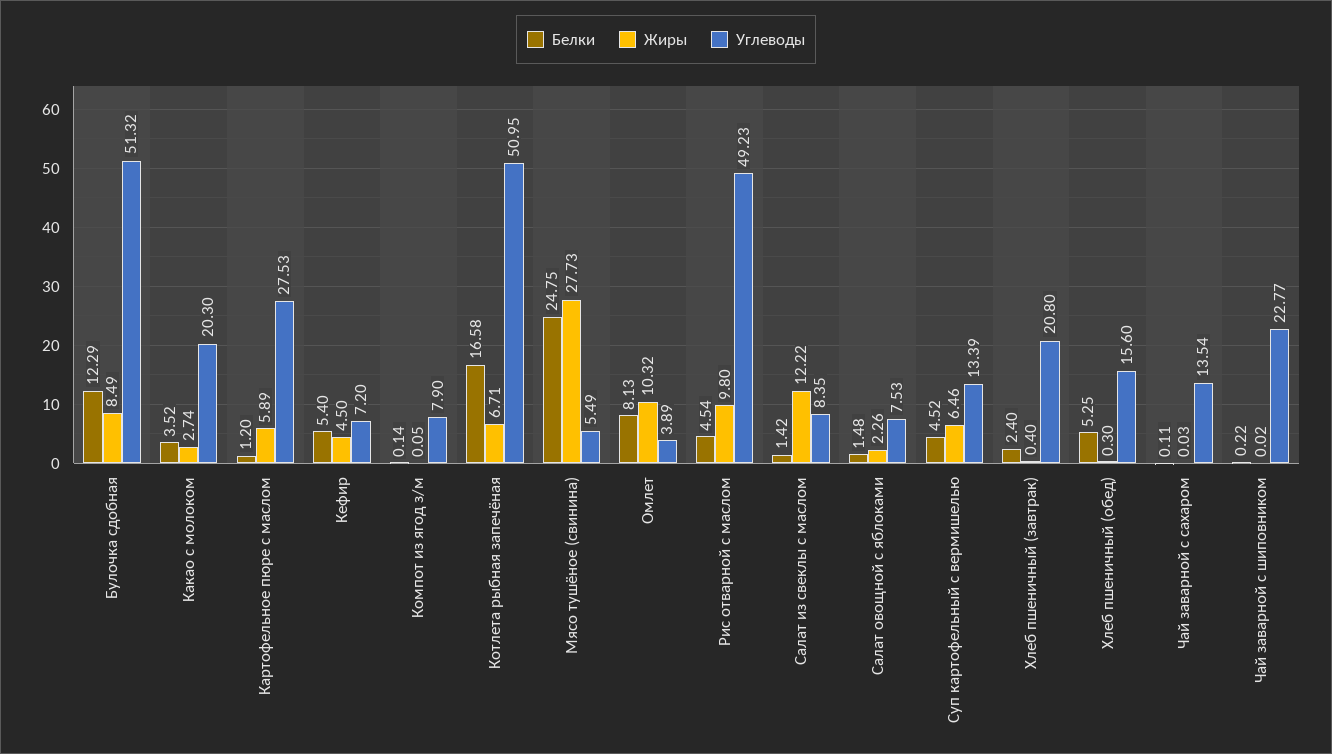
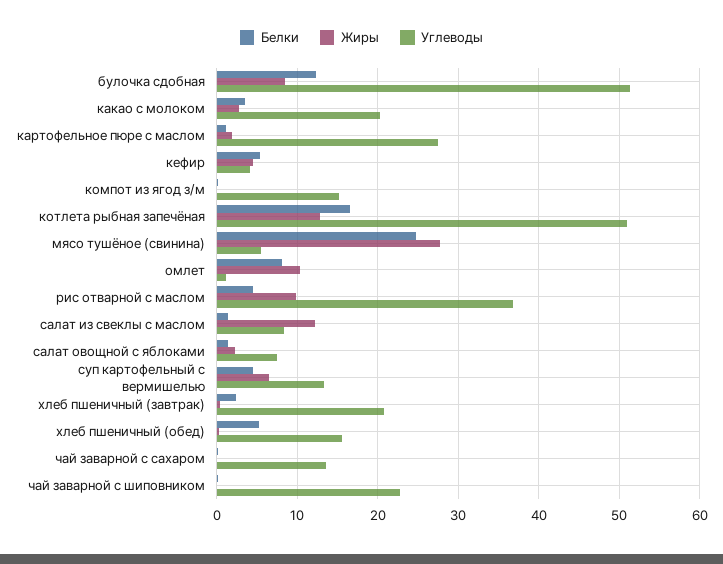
  {
    "Белки": {
      "Булочка сдобная": 12.29,
      "Какао с молоком": 3.52,
      "Картофельное пюре с маслом": 1.2,
      "Кефир": 5.4,
      "Компот из ягод з/м": 0.14,
      "Котлета рыбная запечёная": 16.58,
      "Мясо тушёное (свинина)": 24.75,
      "Омлет": 8.13,
      "Рис отварной с маслом": 4.54,
      "Салат из свеклы с маслом": 1.42,
      "Салат овощной с яблоками": 1.48,
      "Суп картофельный с вермишелью": 4.52,
      "Хлеб пшеничный (завтрак)": 2.4,
      "Хлеб пшеничный (обед)": 5.25,
      "Чай заварной с сахаром": 0.11,
      "Чай заварной с шиповником": 0.22
    },
    "Жиры": {
      "Булочка сдобная": 8.49,
      "Какао с молоком": 2.74,
-     "Картофельное пюре с маслом": 5.89,
+     "Картофельное пюре с маслом": 2,
      "Кефир": 4.5,
      "Компот из ягод з/м": 0.05,
-     "Котлета рыбная запечёная": 6.71,
+     "Котлета рыбная запечёная": 13,
      "Мясо тушёное (свинина)": 27.73,
      "Омлет": 10.32,
      "Рис отварной с маслом": 9.8,
      "Салат из свеклы с маслом": 12.22,
      "Салат овощной с яблоками": 2.26,
      "Суп картофельный с вермишелью": 6.46,
      "Хлеб пшеничный (завтрак)": 0.4,
      "Хлеб пшеничный (обед)": 0.3,
      "Чай заварной с сахаром": 0.03,
      "Чай заварной с шиповником": 0.02
    },
    "Углеводы": {
      "Булочка сдобная": 51.32,
      "Какао с молоком": 20.3,
      "Картофельное пюре с маслом": 27.53,
-     "Кефир": 7.2,
+     "Кефир": 4,
-     "Компот из ягод з/м": 7.9,
+     "Компот из ягод з/м": 15,
      "Котлета рыбная запечёная": 50.95,
      "Мясо тушёное (свинина)": 5.49,
-     "Омлет": 3.89,
+     "Омлет": 1,
-     "Рис отварной с маслом": 49.23,
+     "Рис отварной с маслом": 37,
      "Салат из свеклы с маслом": 8.35,
      "Салат овощной с яблоками": 7.53,
      "Суп картофельный с вермишелью": 13.39,
      "Хлеб пшеничный (завтрак)": 20.8,
      "Хлеб пшеничный (обед)": 15.6,
      "Чай заварной с сахаром": 13.54,
      "Чай заварной с шиповником": 22.77
    }
  }

